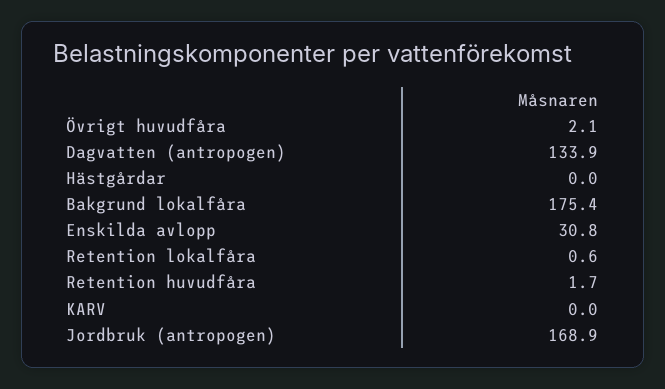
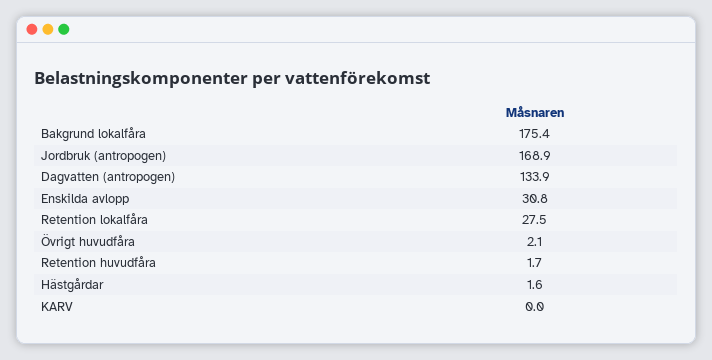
  {
    "Övrigt huvudfåra": 2.1,
    "Dagvatten (antropogen)": 133.9,
-   "Hästgårdar": 0,
+   "Hästgårdar": 1.6,
    "Bakgrund lokalfåra": 175.4,
    "Enskilda avlopp": 30.8,
-   "Retention lokalfåra": 0.6,
+   "Retention lokalfåra": 27.5,
    "Retention huvudfåra": 1.7,
    "KARV": 0,
    "Jordbruk (antropogen)": 168.9
  }

